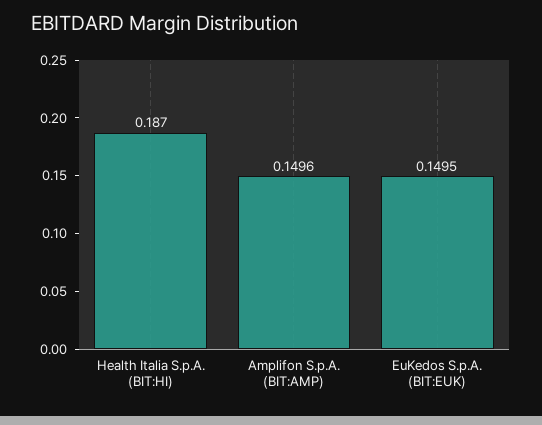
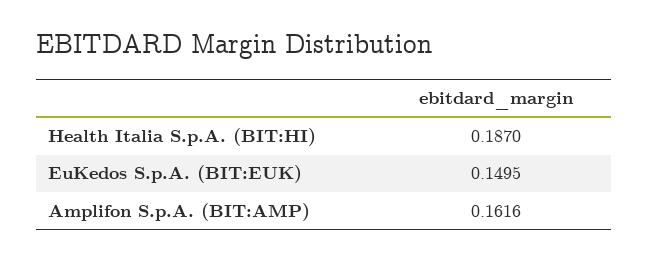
  {
    "Health Italia S.p.A. (BIT:HI)": 0.187,
-   "Amplifon S.p.A. (BIT:AMP)": 0.1496,
+   "Amplifon S.p.A. (BIT:AMP)": 0.1616,
    "EuKedos S.p.A. (BIT:EUK)": 0.1495
  }

